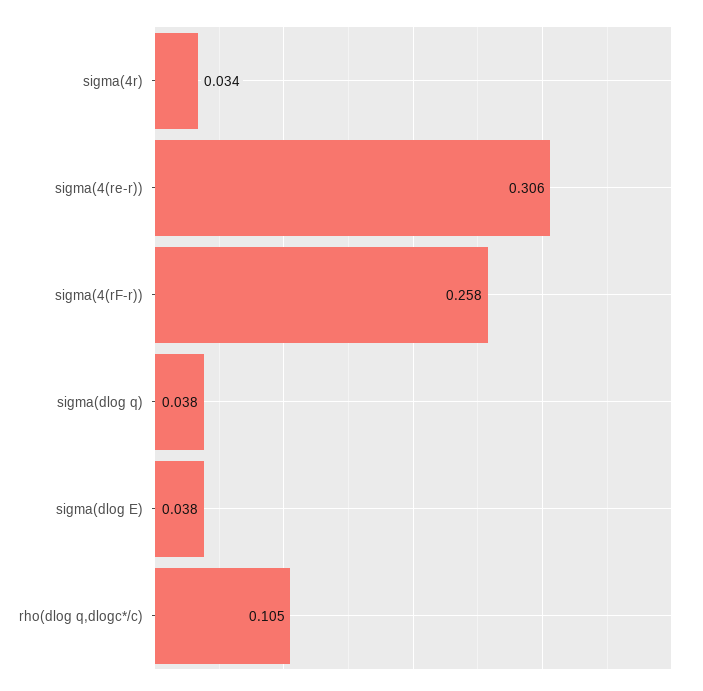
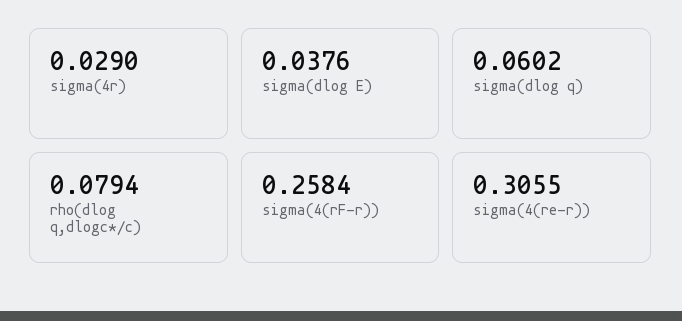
  {
-   "sigma(4r)": 0.034,
+   "sigma(4r)": 0.029,
    "sigma(4(re-r))": 0.3055,
    "sigma(4(rF-r))": 0.2584,
-   "sigma(dlog q)": 0.038,
+   "sigma(dlog q)": 0.0602,
    "sigma(dlog E)": 0.0376,
-   "rho(dlog q,dlogc*/c)": 0.105
+   "rho(dlog q,dlogc*/c)": 0.0794
  }

